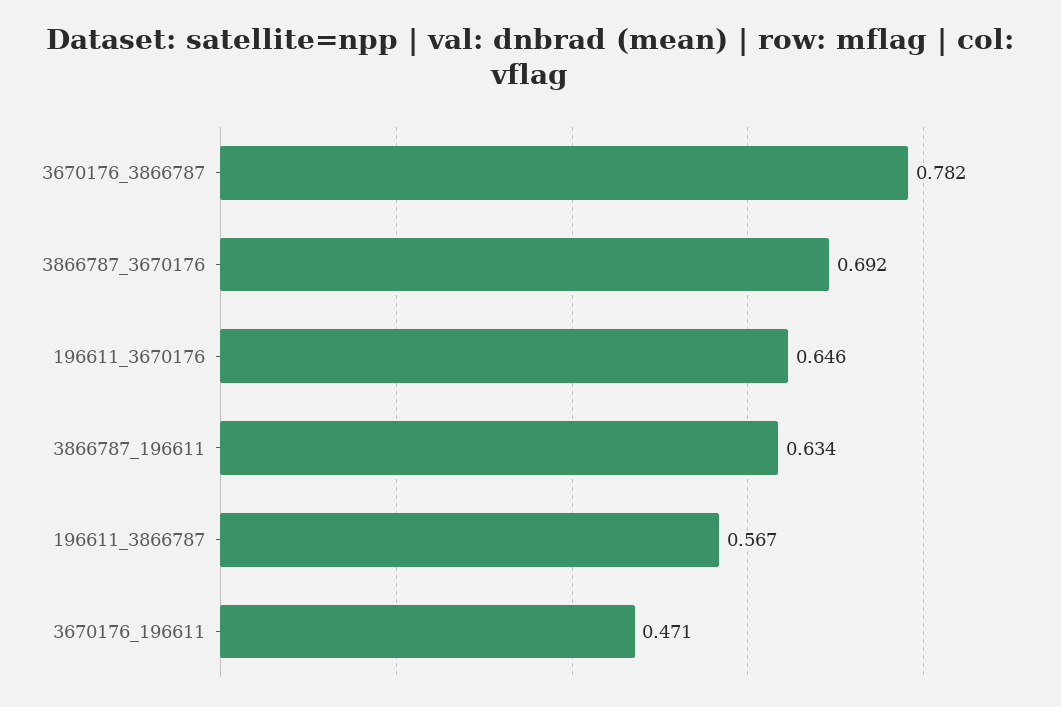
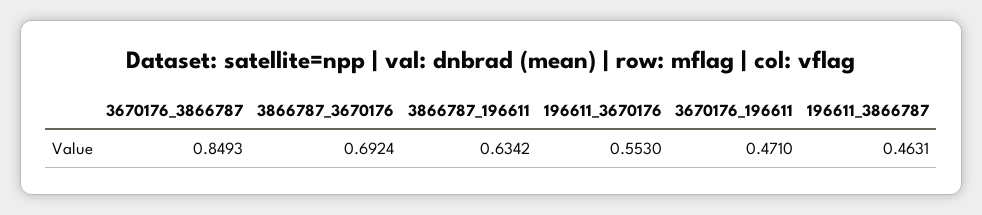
  {
-   "3670176_3866787": 0.782,
+   "3670176_3866787": 0.8493,
    "3866787_3670176": 0.6924,
-   "196611_3670176": 0.646,
+   "196611_3670176": 0.553,
    "3866787_196611": 0.6342,
-   "196611_3866787": 0.567,
+   "196611_3866787": 0.4631,
    "3670176_196611": 0.471
  }

